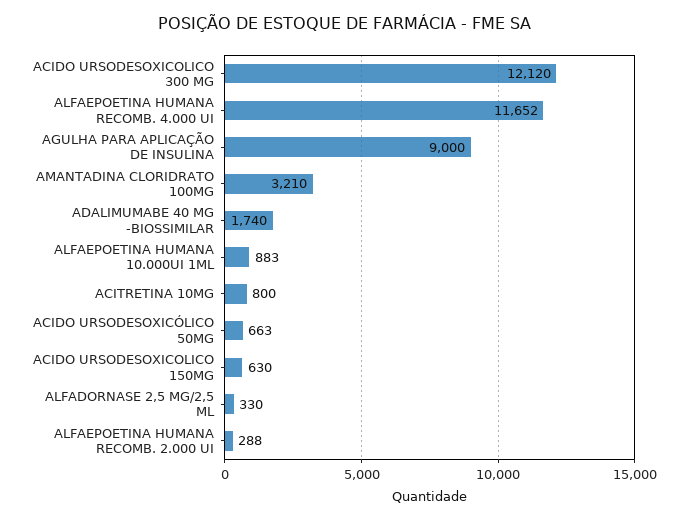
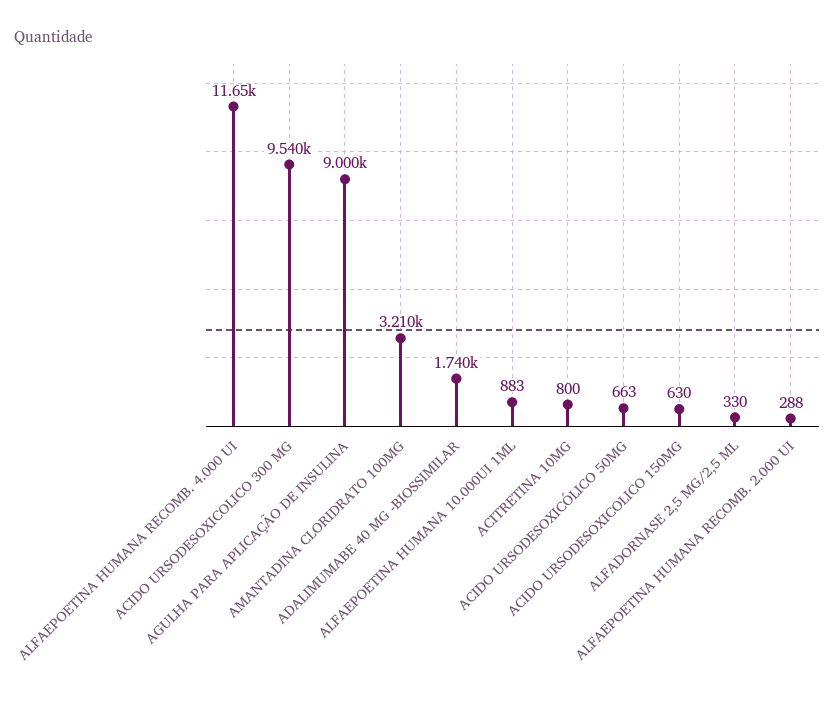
  {
-   "ACIDO URSODESOXICOLICO 300 MG": 12120,
+   "ACIDO URSODESOXICOLICO 300 MG": 9540,
    "ALFAEPOETINA HUMANA RECOMB. 4.000 UI": 11652,
    "AGULHA PARA APLICAÇÃO DE INSULINA": 9000,
    "AMANTADINA CLORIDRATO 100MG": 3210,
    "ADALIMUMABE 40 MG -BIOSSIMILAR": 1740,
    "ALFAEPOETINA HUMANA 10.000UI 1ML": 883,
    "ACITRETINA 10MG": 800,
    "ACIDO URSODESOXICÓLICO 50MG": 663,
    "ACIDO URSODESOXICOLICO 150MG": 630,
    "ALFADORNASE 2,5 MG/2,5 ML": 330,
    "ALFAEPOETINA HUMANA RECOMB. 2.000 UI": 288
  }

